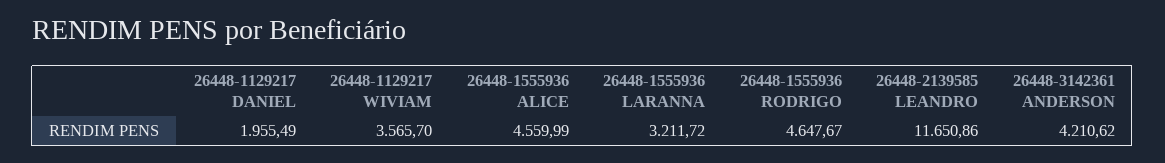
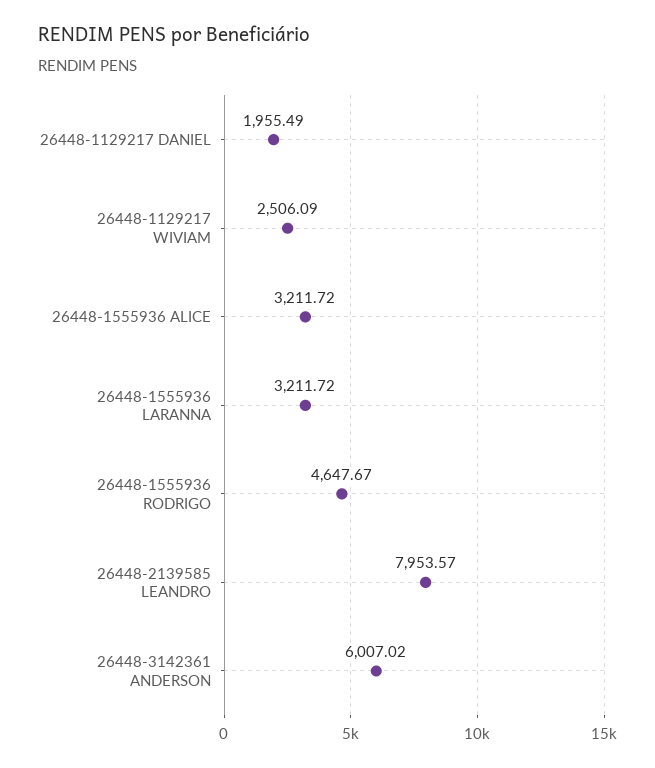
  {
    "26448-1129217 DANIEL": 1955.49,
-   "26448-1129217 WIVIAM": 3565.7,
+   "26448-1129217 WIVIAM": 2506.09,
-   "26448-1555936 ALICE": 4559.99,
+   "26448-1555936 ALICE": 3211.72,
    "26448-1555936 LARANNA": 3211.72,
    "26448-1555936 RODRIGO": 4647.67,
-   "26448-2139585 LEANDRO": 11650.86,
+   "26448-2139585 LEANDRO": 7953.57,
-   "26448-3142361 ANDERSON": 4210.62
+   "26448-3142361 ANDERSON": 6007.02
  }

